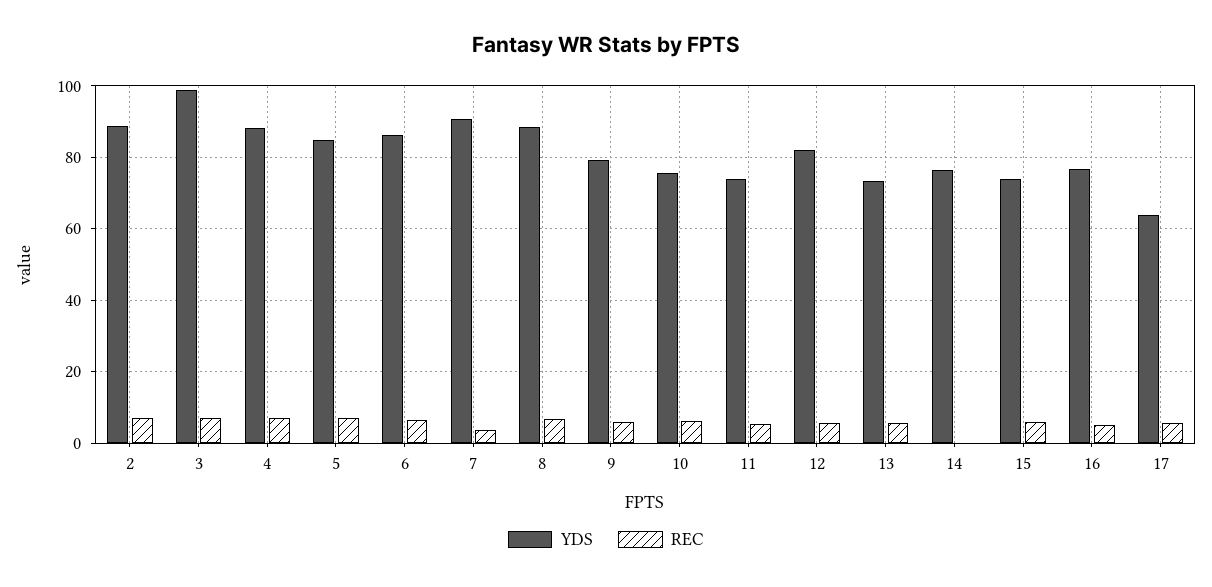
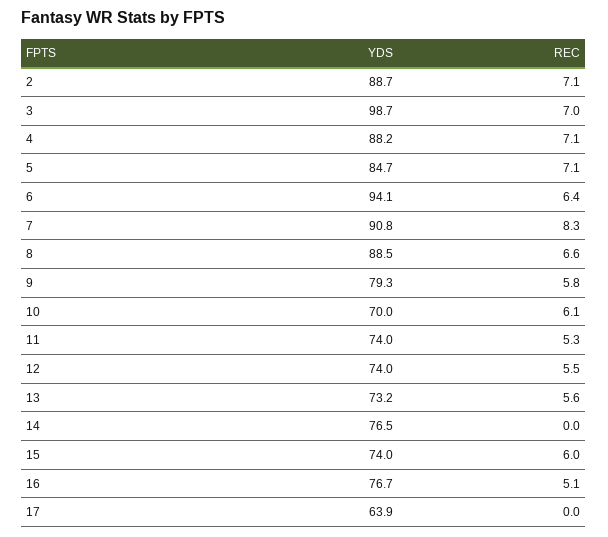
  {
    "YDS": {
      "2": 88.7,
      "3": 98.7,
      "4": 88.2,
      "5": 84.7,
-     "6": 86,
+     "6": 94.1,
      "7": 90.8,
      "8": 88.5,
      "9": 79.3,
-     "10": 76,
+     "10": 70,
      "11": 74,
-     "12": 82,
+     "12": 74,
      "13": 73.2,
      "14": 76.5,
      "15": 74,
      "16": 76.7,
      "17": 63.9
    },
    "REC": {
      "2": 7.1,
      "3": 7,
      "4": 7.1,
      "5": 7.1,
      "6": 6.4,
-     "7": 4,
+     "7": 8.3,
      "8": 6.6,
      "9": 5.8,
      "10": 6.1,
      "11": 5.3,
      "12": 5.5,
      "13": 5.6,
      "14": 0,
      "15": 6,
      "16": 5.1,
-     "17": 6
+     "17": 0
    }
  }

